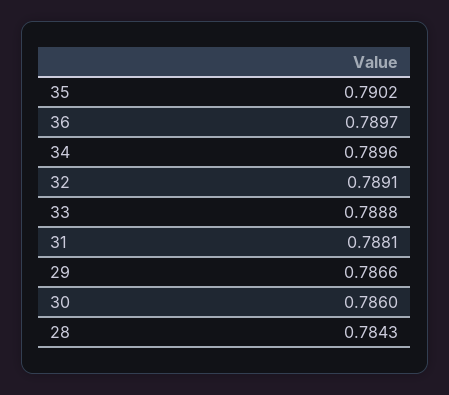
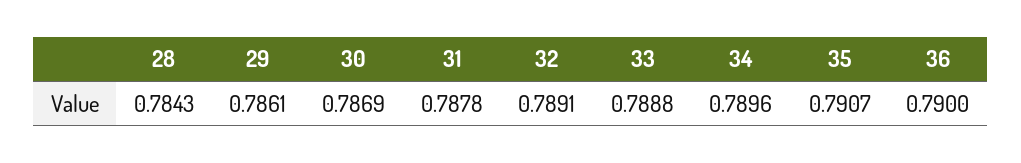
  {
-   "35": 0.7902,
+   "35": 0.7907,
-   "36": 0.7897,
+   "36": 0.79,
    "34": 0.7896,
    "32": 0.7891,
    "33": 0.7888,
-   "31": 0.7881,
+   "31": 0.7878,
-   "29": 0.7866,
+   "29": 0.7861,
-   "30": 0.786,
+   "30": 0.7869,
    "28": 0.7843
  }

